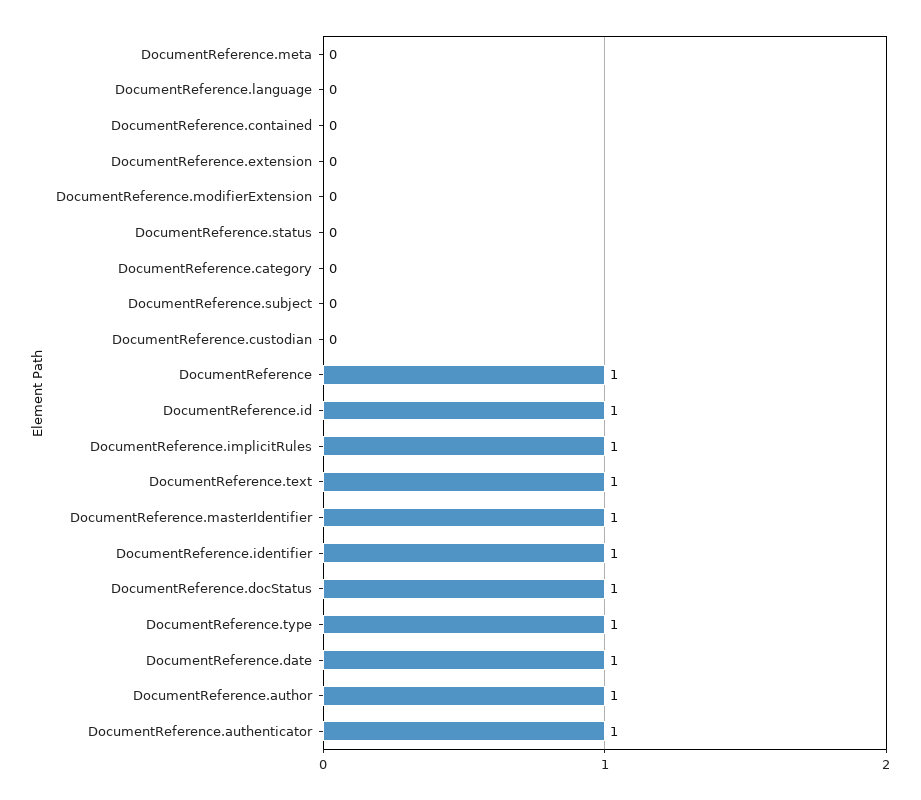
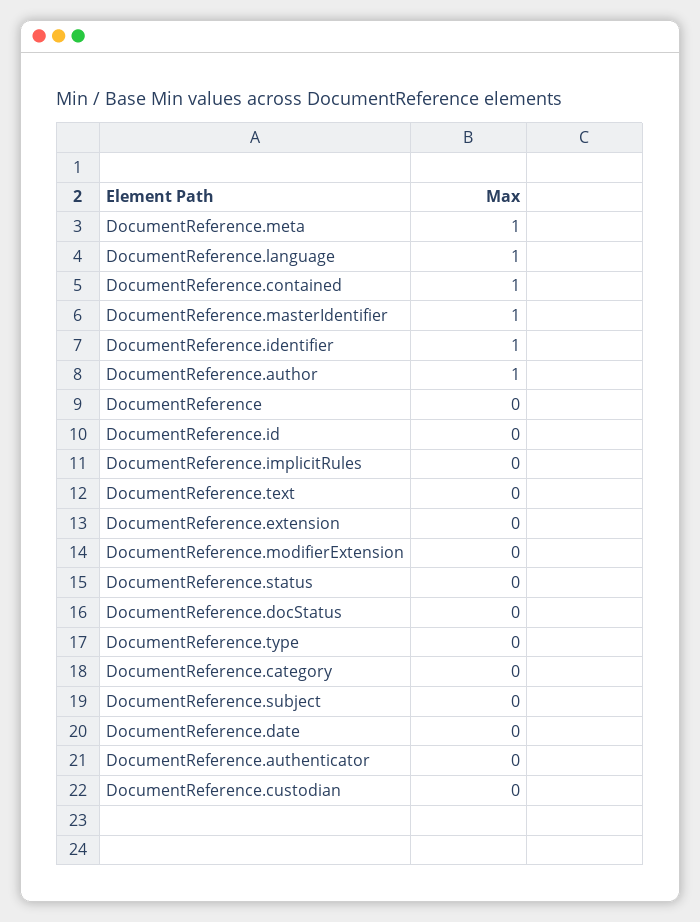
  {
-   "DocumentReference.meta": 0,
+   "DocumentReference.meta": 1,
-   "DocumentReference.language": 0,
+   "DocumentReference.language": 1,
-   "DocumentReference.contained": 0,
+   "DocumentReference.contained": 1,
    "DocumentReference.extension": 0,
    "DocumentReference.modifierExtension": 0,
    "DocumentReference.status": 0,
    "DocumentReference.category": 0,
    "DocumentReference.subject": 0,
    "DocumentReference.custodian": 0,
-   "DocumentReference": 1,
+   "DocumentReference": 0,
-   "DocumentReference.id": 1,
+   "DocumentReference.id": 0,
-   "DocumentReference.implicitRules": 1,
+   "DocumentReference.implicitRules": 0,
-   "DocumentReference.text": 1,
+   "DocumentReference.text": 0,
    "DocumentReference.masterIdentifier": 1,
    "DocumentReference.identifier": 1,
-   "DocumentReference.docStatus": 1,
+   "DocumentReference.docStatus": 0,
-   "DocumentReference.type": 1,
+   "DocumentReference.type": 0,
-   "DocumentReference.date": 1,
+   "DocumentReference.date": 0,
    "DocumentReference.author": 1,
-   "DocumentReference.authenticator": 1
+   "DocumentReference.authenticator": 0
  }

